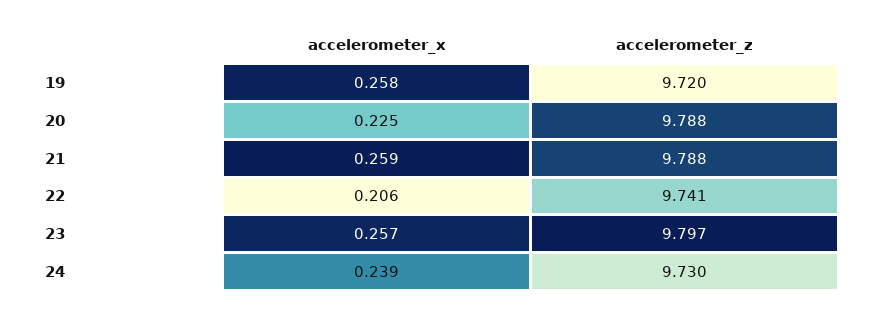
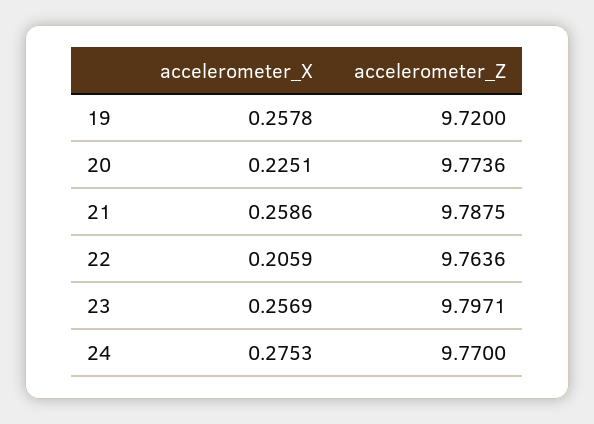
  {
    "accelerometer_x": {
      "19": 0.2578,
      "20": 0.2251,
      "21": 0.2586,
      "22": 0.2059,
      "23": 0.2569,
-     "24": 0.239
+     "24": 0.2753
    },
    "accelerometer_z": {
      "19": 9.72,
-     "20": 9.788,
+     "20": 9.7736,
      "21": 9.7875,
-     "22": 9.741,
+     "22": 9.7636,
      "23": 9.7971,
-     "24": 9.73
+     "24": 9.77
    }
  }

